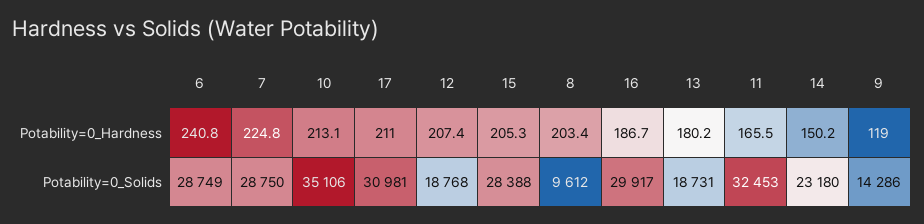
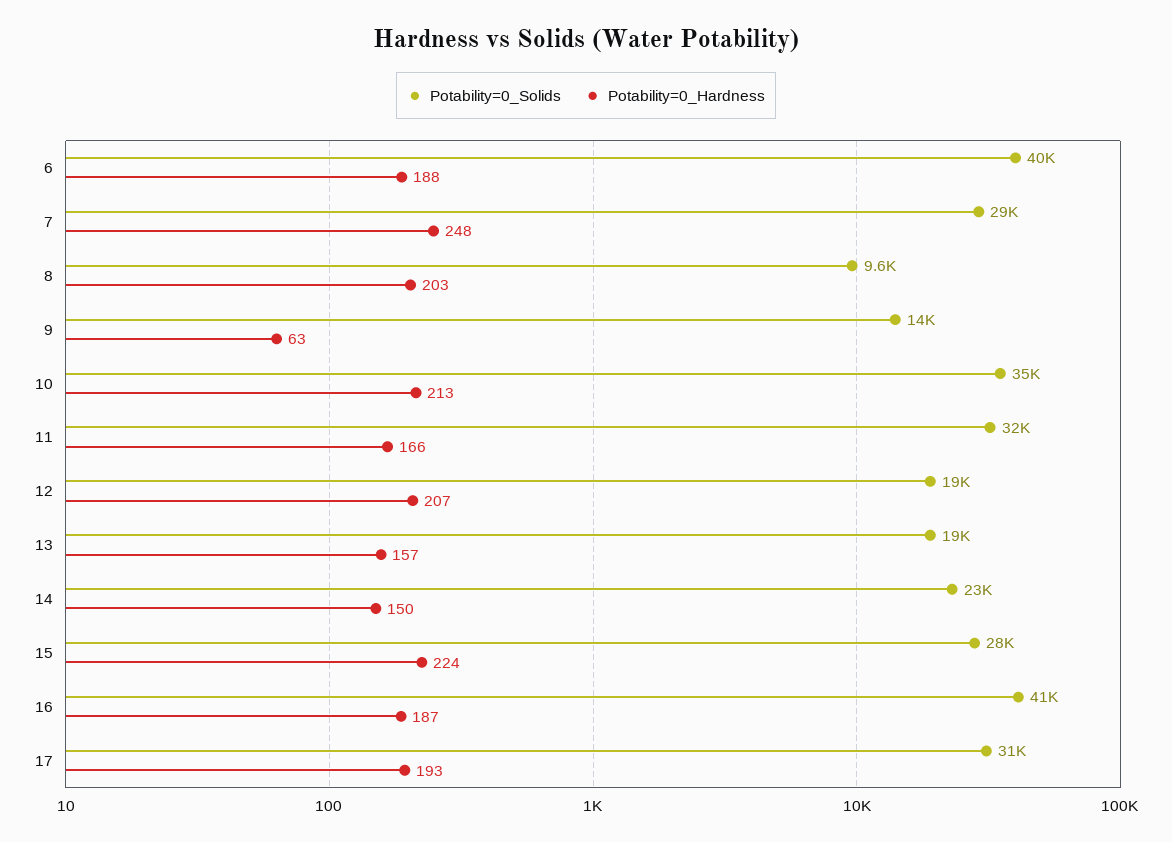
  {
    "Potability=0_Hardness": {
-     "6": 240.8,
+     "6": 188,
-     "7": 224.8,
+     "7": 248,
      "10": 213.1,
-     "17": 211,
+     "17": 193,
      "12": 207.4,
-     "15": 205.3,
+     "15": 224,
      "8": 203.4,
      "16": 186.7,
-     "13": 180.2,
+     "13": 157,
      "11": 165.5,
      "14": 150.2,
-     "9": 119
+     "9": 63
    },
    "Potability=0_Solids": {
-     "6": 28749,
+     "6": 40000,
      "7": 28750,
      "10": 35106,
      "17": 30981,
      "12": 18768,
      "15": 28388,
      "8": 9612,
-     "16": 29917,
+     "16": 41000,
      "13": 18731,
      "11": 32453,
      "14": 23180,
      "9": 14286
    }
  }

